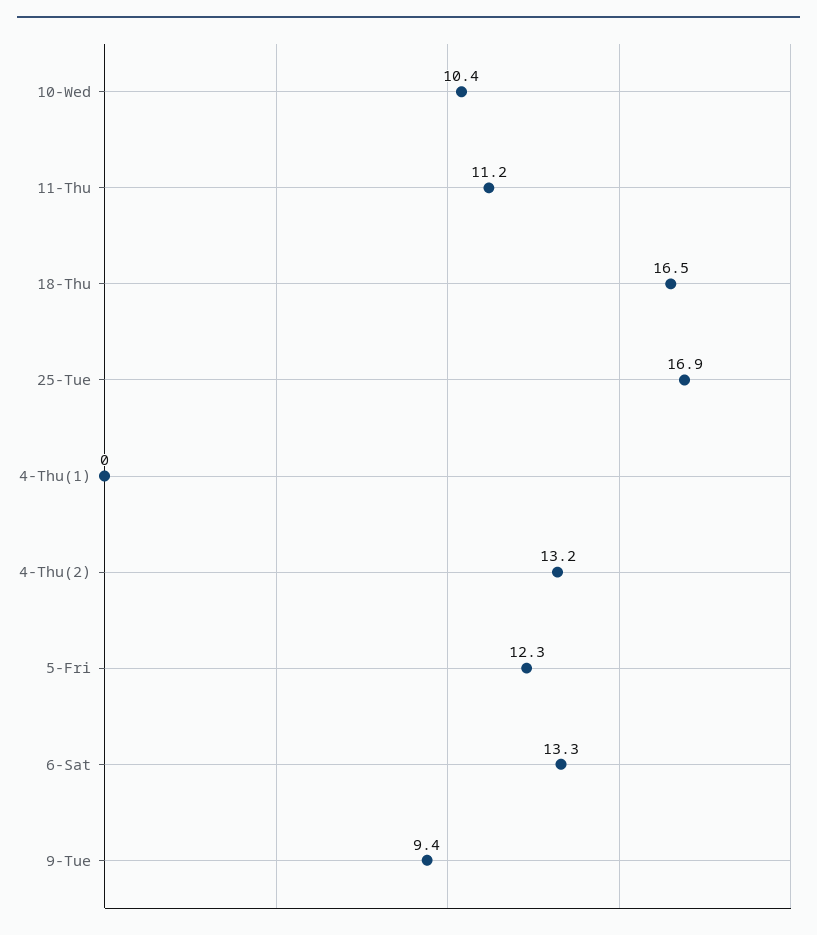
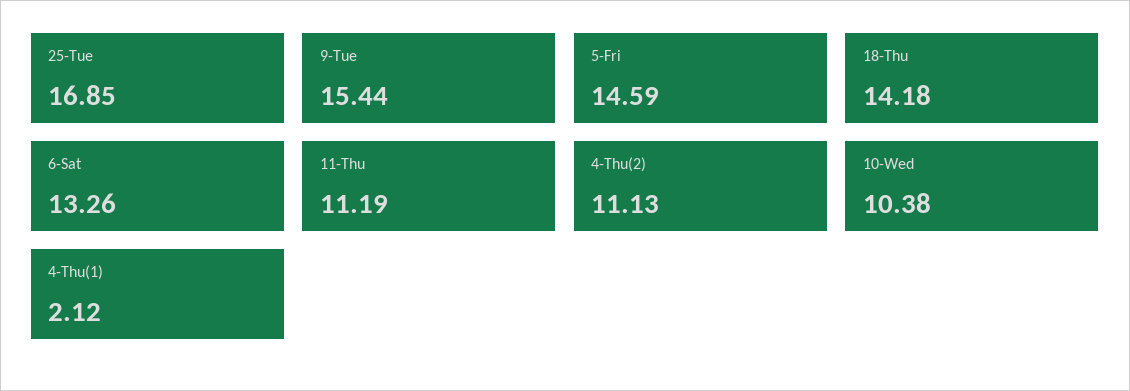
  {
    "10-Wed": 10.38,
    "11-Thu": 11.19,
-   "18-Thu": 16.5,
+   "18-Thu": 14.18,
    "25-Tue": 16.85,
-   "4-Thu(1)": 0,
+   "4-Thu(1)": 2.12,
-   "4-Thu(2)": 13.2,
+   "4-Thu(2)": 11.13,
-   "5-Fri": 12.3,
+   "5-Fri": 14.59,
    "6-Sat": 13.26,
-   "9-Tue": 9.4
+   "9-Tue": 15.44
  }

